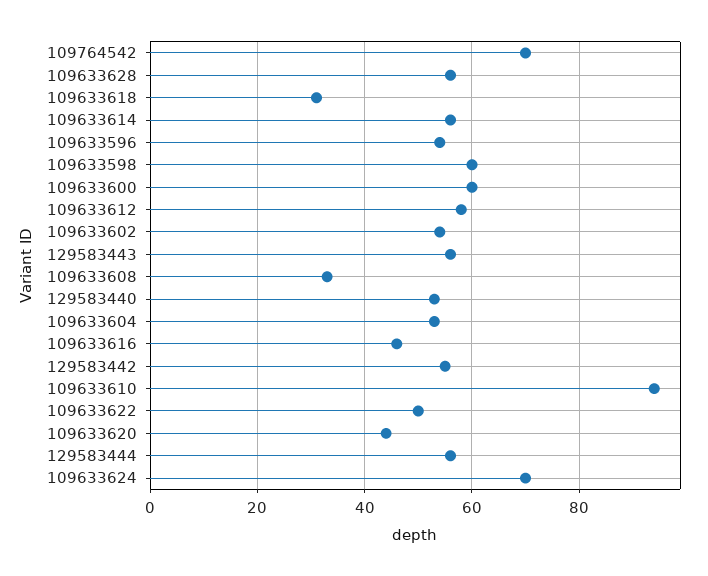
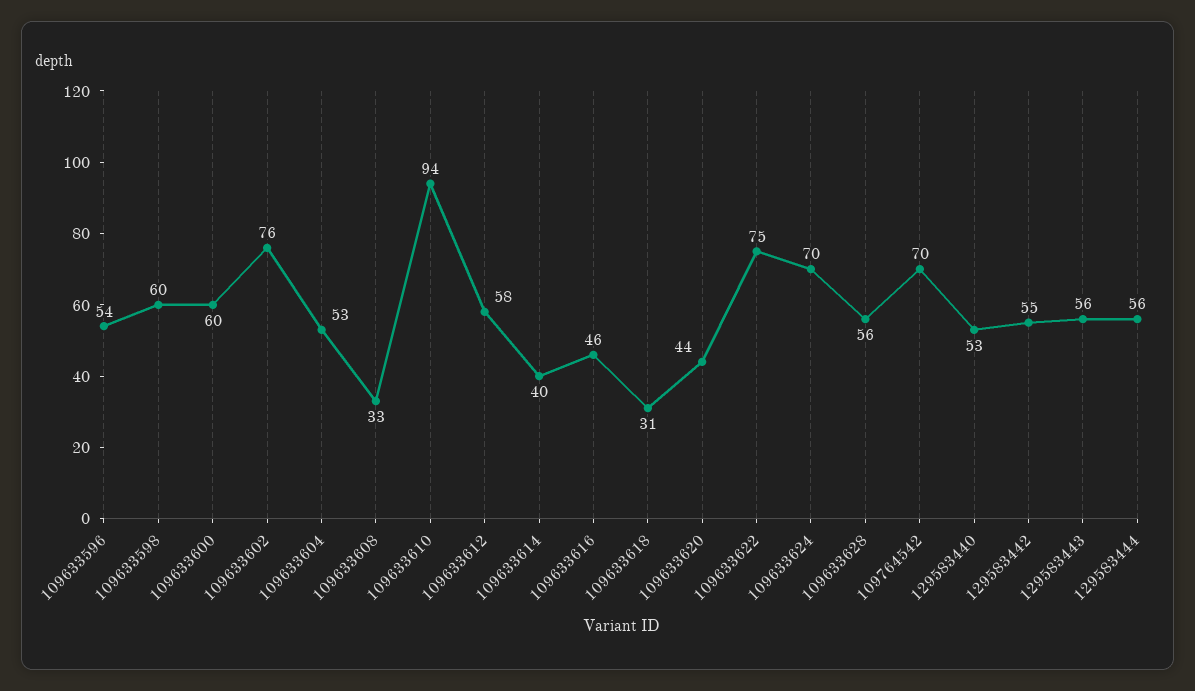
  {
    "109764542": 70,
    "109633628": 56,
    "109633618": 31,
-   "109633614": 55,
+   "109633614": 40,
    "109633596": 54,
    "109633598": 60,
    "109633600": 60,
    "109633612": 58,
-   "109633602": 55,
+   "109633602": 76,
    "129583443": 56,
    "109633608": 33,
    "129583440": 53,
    "109633604": 53,
    "109633616": 46,
    "129583442": 55,
    "109633610": 94,
-   "109633622": 50,
+   "109633622": 75,
    "109633620": 44,
    "129583444": 56,
    "109633624": 70
  }

